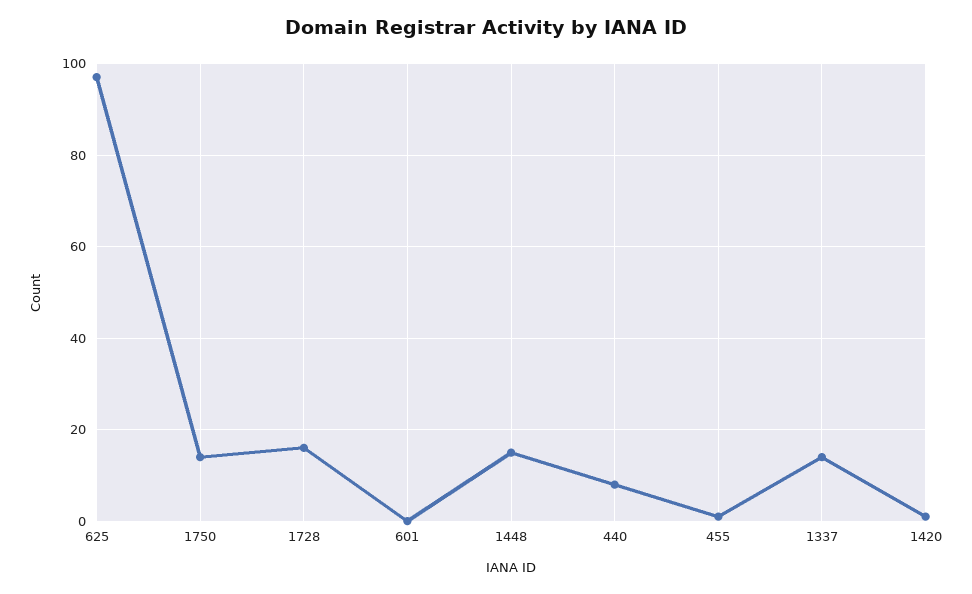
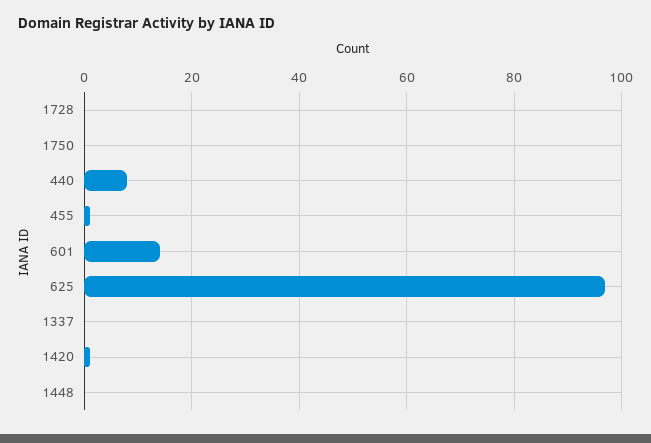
  {
    "625": 95,
-   "1750": 15,
+   "1750": 0,
-   "1728": 15,
+   "1728": 0,
-   "601": 0,
+   "601": 15,
-   "1448": 15,
+   "1448": 0,
    "440": 10,
    "455": 0,
-   "1337": 15,
+   "1337": 0,
    "1420": 0
  }

